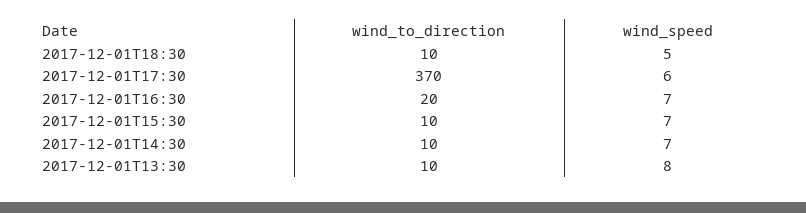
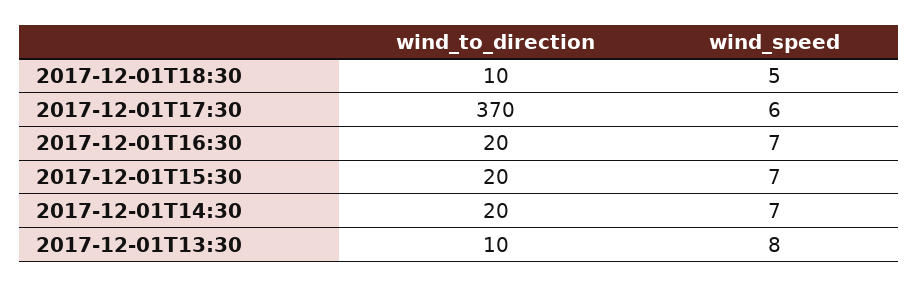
  {
    "wind_to_direction": {
      "2017-12-01T18:30": 10,
      "2017-12-01T17:30": 370,
      "2017-12-01T16:30": 20,
-     "2017-12-01T15:30": 10,
+     "2017-12-01T15:30": 20,
-     "2017-12-01T14:30": 10,
+     "2017-12-01T14:30": 20,
      "2017-12-01T13:30": 10
    },
    "wind_speed": {
      "2017-12-01T18:30": 5,
      "2017-12-01T17:30": 6,
      "2017-12-01T16:30": 7,
      "2017-12-01T15:30": 7,
      "2017-12-01T14:30": 7,
      "2017-12-01T13:30": 8
    }
  }

